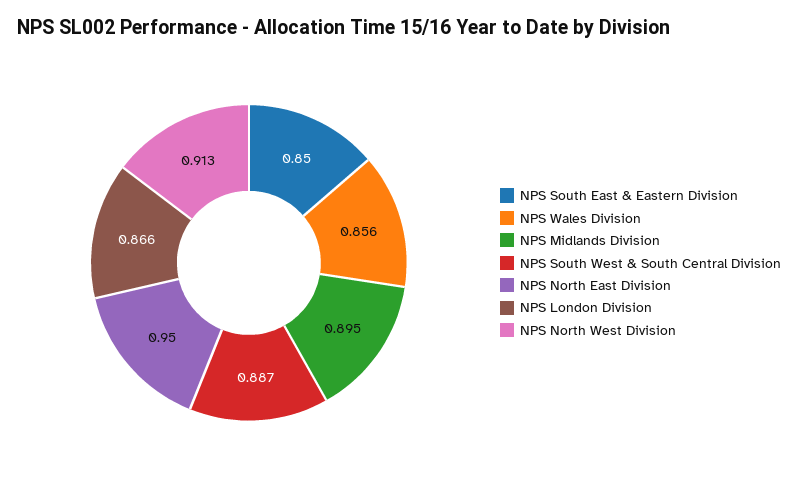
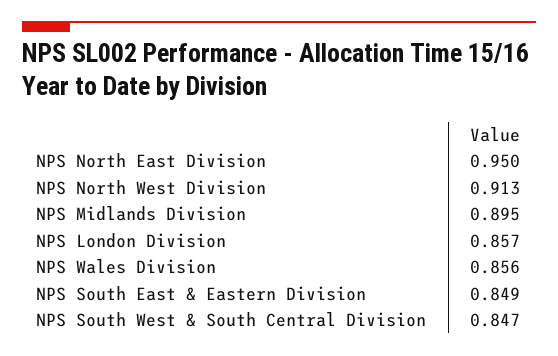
  {
-   "NPS South East & Eastern Division": 0.85,
+   "NPS South East & Eastern Division": 0.849,
    "NPS Wales Division": 0.856,
    "NPS Midlands Division": 0.895,
-   "NPS South West & South Central Division": 0.887,
+   "NPS South West & South Central Division": 0.847,
    "NPS North East Division": 0.95,
-   "NPS London Division": 0.866,
+   "NPS London Division": 0.857,
    "NPS North West Division": 0.913
  }

